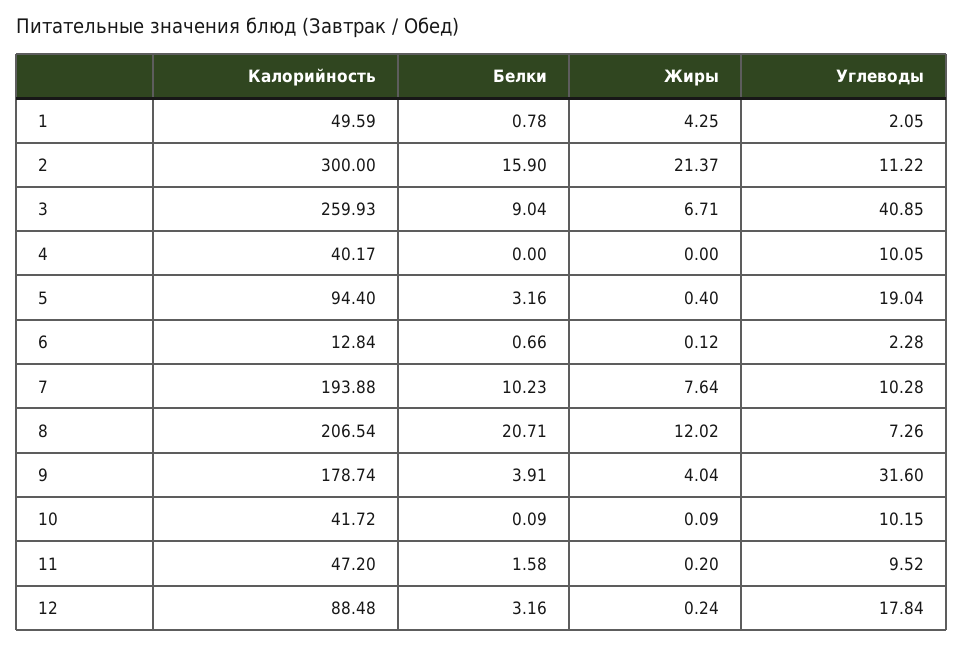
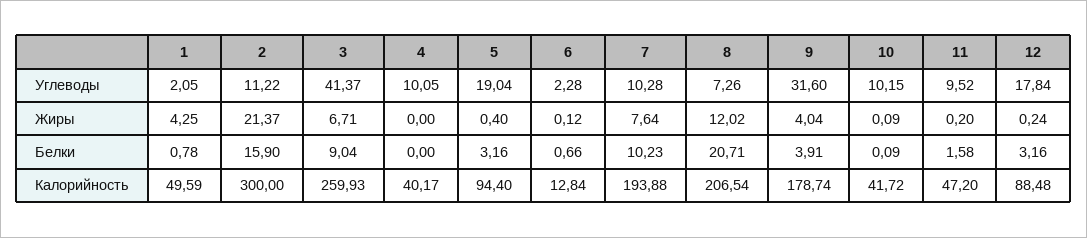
  {
    "Калорийность": {
      "1": 49.59,
      "2": 300,
      "3": 259.93,
      "4": 40.17,
      "5": 94.4,
      "6": 12.84,
      "7": 193.88,
      "8": 206.54,
      "9": 178.74,
      "10": 41.72,
      "11": 47.2,
      "12": 88.48
    },
    "Белки": {
      "1": 0.78,
      "2": 15.9,
      "3": 9.04,
      "4": 0,
      "5": 3.16,
      "6": 0.66,
      "7": 10.23,
      "8": 20.71,
      "9": 3.91,
      "10": 0.09,
      "11": 1.58,
      "12": 3.16
    },
    "Жиры": {
      "1": 4.25,
      "2": 21.37,
      "3": 6.71,
      "4": 0,
      "5": 0.4,
      "6": 0.12,
      "7": 7.64,
      "8": 12.02,
      "9": 4.04,
      "10": 0.09,
      "11": 0.2,
      "12": 0.24
    },
    "Углеводы": {
      "1": 2.05,
      "2": 11.22,
-     "3": 40.85,
+     "3": 41.37,
      "4": 10.05,
      "5": 19.04,
      "6": 2.28,
      "7": 10.28,
      "8": 7.26,
      "9": 31.6,
      "10": 10.15,
      "11": 9.52,
      "12": 17.84
    }
  }

